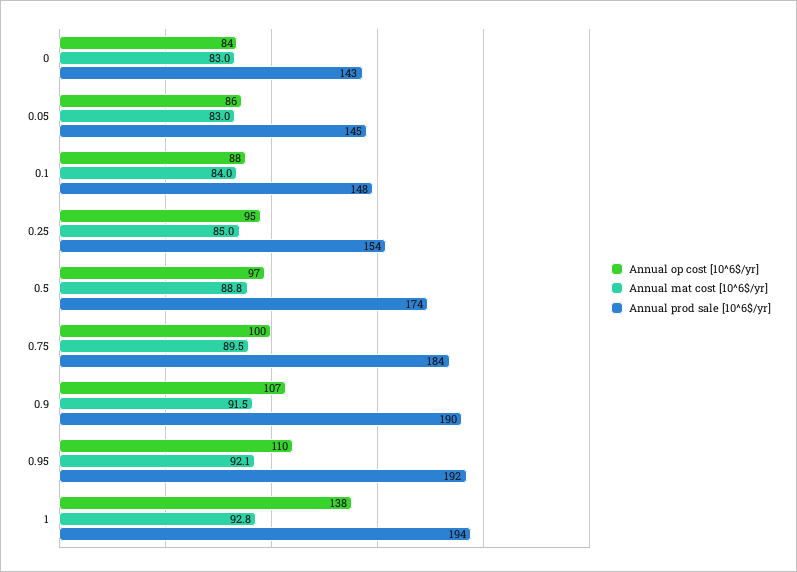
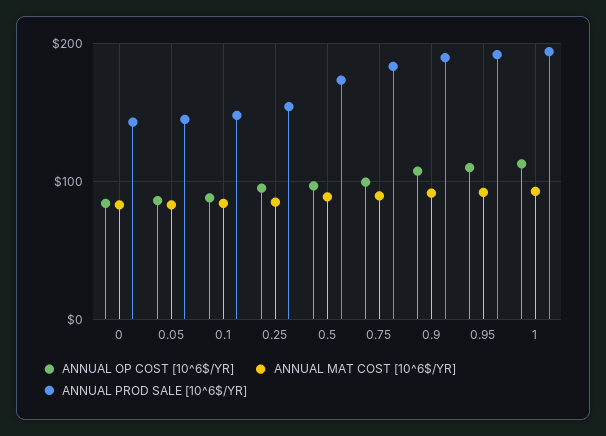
  {
    "Annual op cost [10^6$/yr]": {
      "0": 84,
      "0.05": 86,
      "0.1": 88,
      "0.25": 95,
      "0.5": 97,
      "0.75": 100,
      "0.9": 107,
      "0.95": 110,
-     "1": 138
+     "1": 110
    },
    "Annual mat cost [10^6$/yr]": {
      "0": 83,
      "0.05": 83,
      "0.1": 84,
      "0.25": 85,
      "0.5": 88.8,
      "0.75": 89.5,
      "0.9": 91.5,
      "0.95": 92.1,
      "1": 92.8
    },
    "Annual prod sale [10^6$/yr]": {
      "0": 143,
      "0.05": 145,
      "0.1": 148,
      "0.25": 154,
      "0.5": 174,
      "0.75": 184,
      "0.9": 190,
      "0.95": 192,
      "1": 194
    }
  }

